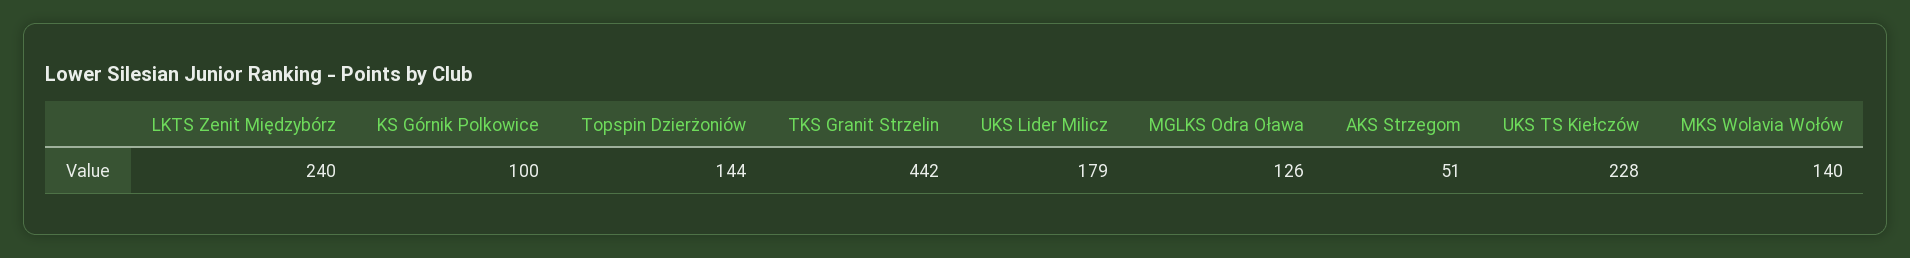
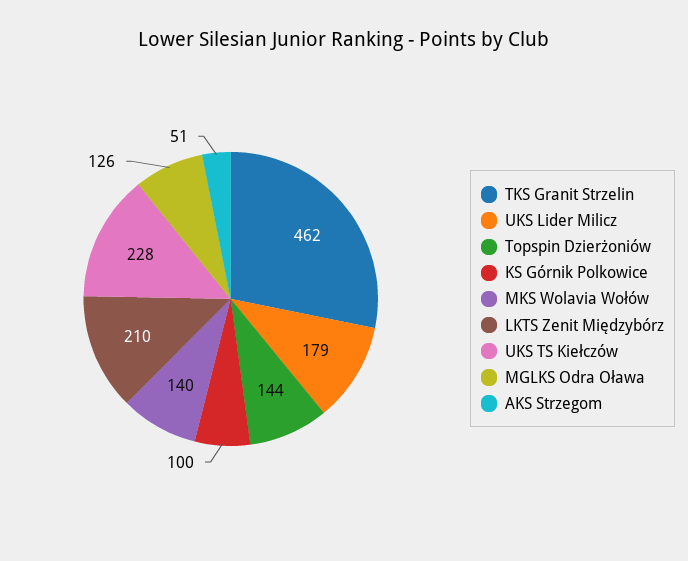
  {
-   "LKTS Zenit Międzybórz": 240,
+   "LKTS Zenit Międzybórz": 210,
    "KS Górnik Polkowice": 100,
    "Topspin Dzierżoniów": 144,
-   "TKS Granit Strzelin": 442,
+   "TKS Granit Strzelin": 462,
    "UKS Lider Milicz": 179,
    "MGLKS Odra Oława": 126,
    "AKS Strzegom": 51,
    "UKS TS Kiełczów": 228,
    "MKS Wolavia Wołów": 140
  }

